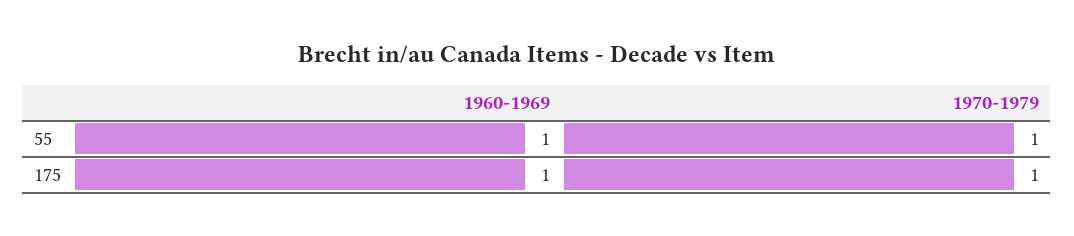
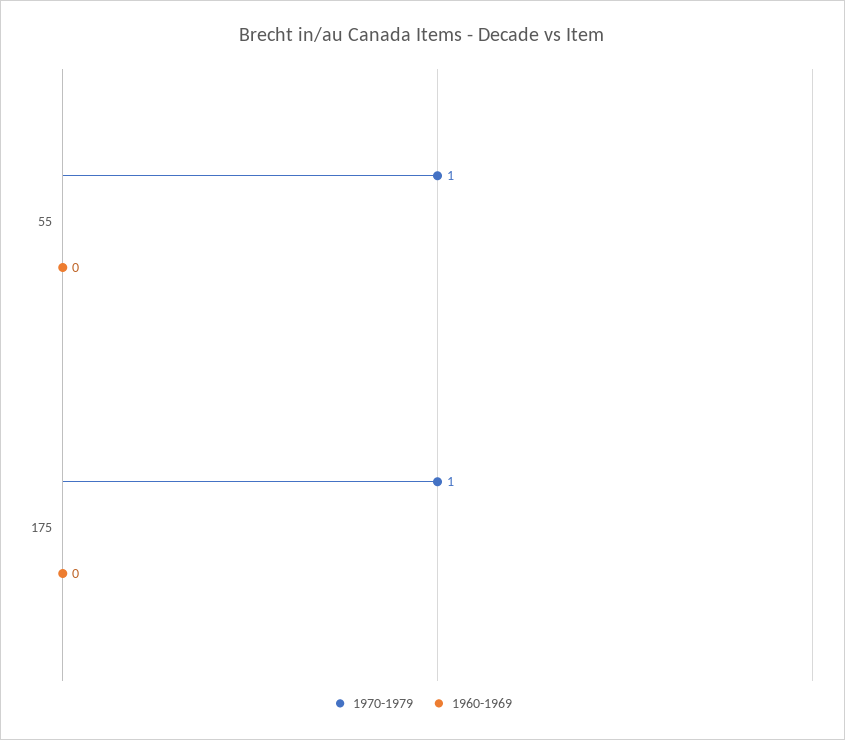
  {
    "1960-1969": {
-     "55": 1,
+     "55": 0,
-     "175": 1
+     "175": 0
    },
    "1970-1979": {
      "55": 1,
      "175": 1
    }
  }

